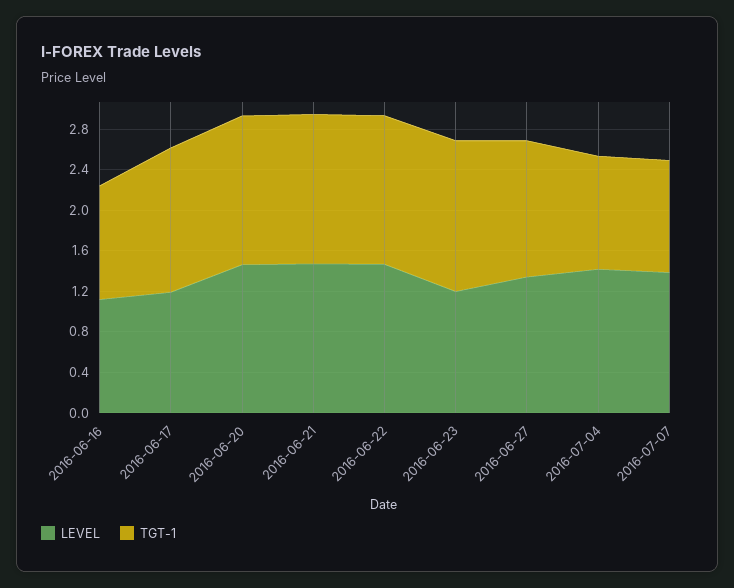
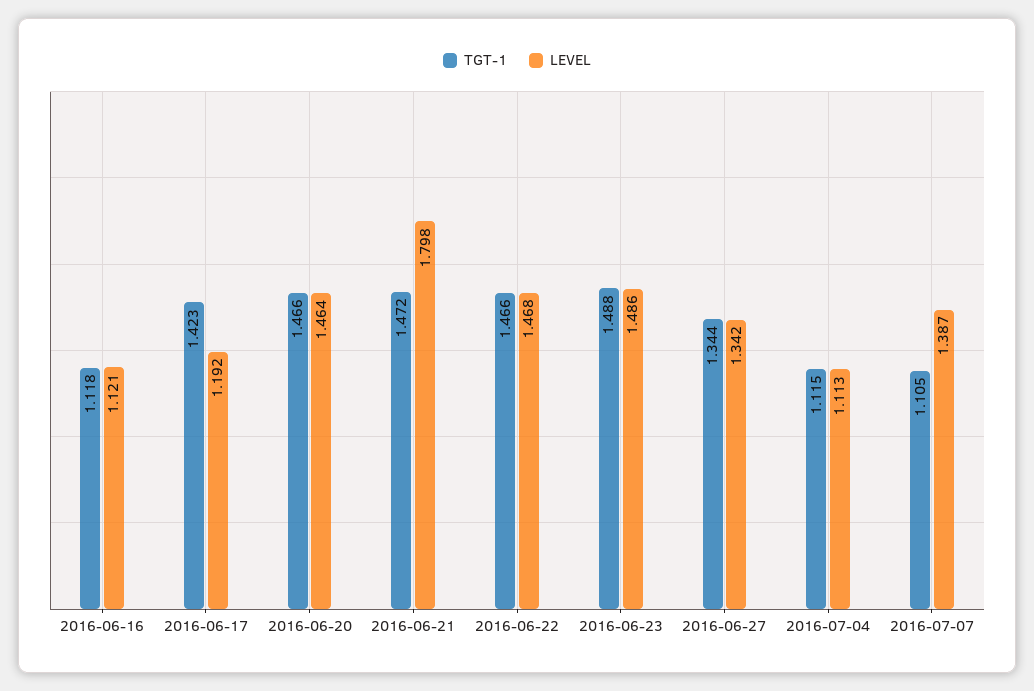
  {
    "LEVEL": {
      "2016-06-16": 1.121,
      "2016-06-17": 1.192,
      "2016-06-20": 1.464,
-     "2016-06-21": 1.5,
+     "2016-06-21": 1.798,
      "2016-06-22": 1.468,
-     "2016-06-23": 1.2,
+     "2016-06-23": 1.486,
      "2016-06-27": 1.342,
-     "2016-07-04": 1.4,
+     "2016-07-04": 1.113,
      "2016-07-07": 1.387
    },
    "TGT-1": {
      "2016-06-16": 1.118,
      "2016-06-17": 1.423,
      "2016-06-20": 1.466,
      "2016-06-21": 1.472,
      "2016-06-22": 1.466,
      "2016-06-23": 1.488,
      "2016-06-27": 1.344,
      "2016-07-04": 1.115,
      "2016-07-07": 1.105
    }
  }

